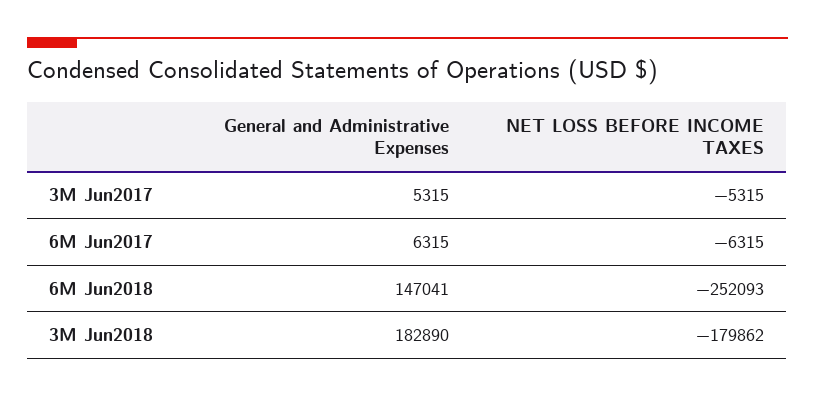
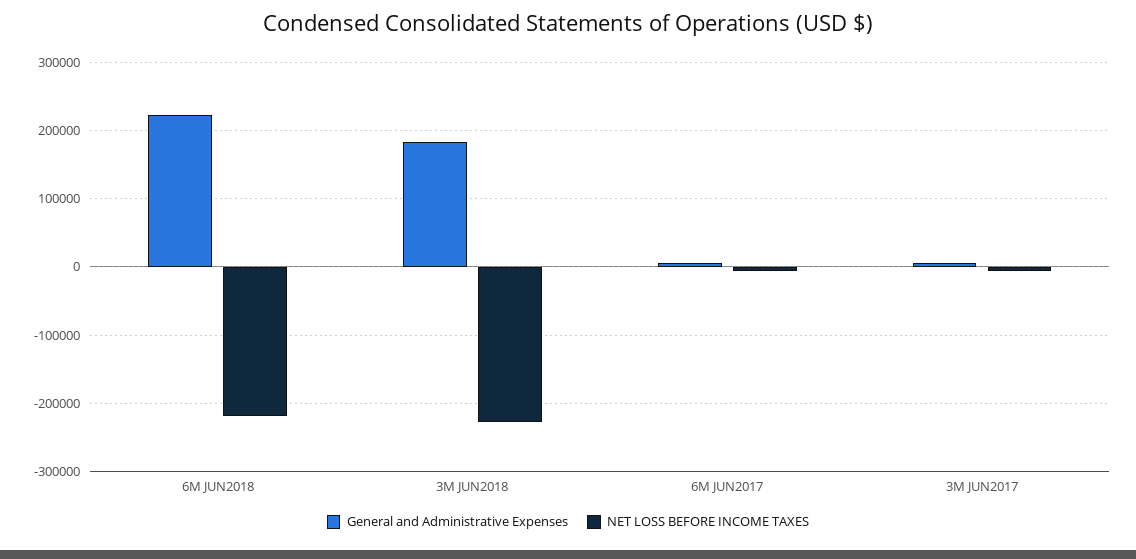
  {
    "General and Administrative Expenses": {
      "3M Jun2017": 5315,
      "6M Jun2017": 6315,
-     "6M Jun2018": 147041,
+     "6M Jun2018": 220000,
      "3M Jun2018": 182890
    },
    "NET LOSS BEFORE INCOME TAXES": {
      "3M Jun2017": -5315,
      "6M Jun2017": -6315,
-     "6M Jun2018": -252093,
+     "6M Jun2018": -220000,
-     "3M Jun2018": -179862
+     "3M Jun2018": -230000
    }
  }

